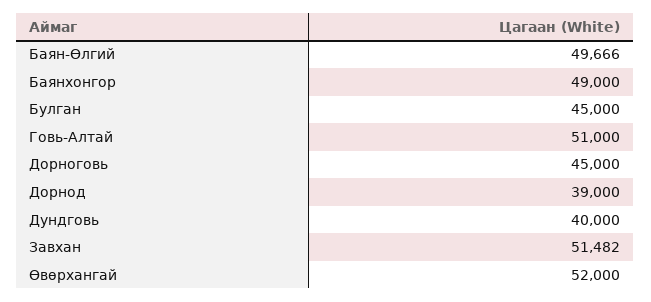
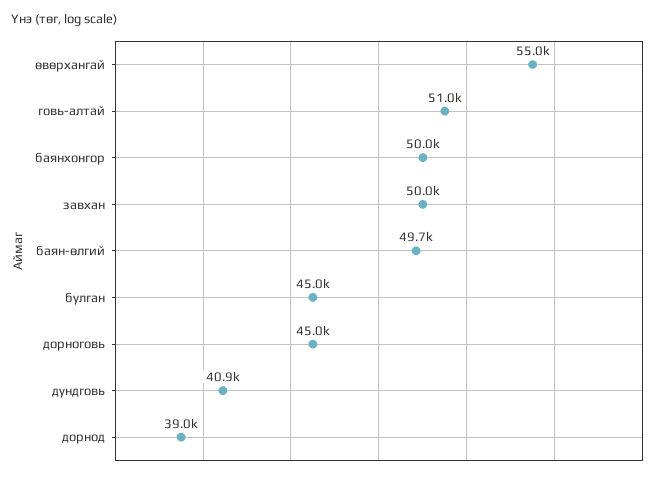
  {
    "Баян-Өлгий": 49666,
-   "Баянхонгор": 49000,
+   "Баянхонгор": 50000,
    "Булган": 45000,
    "Говь-Алтай": 51000,
    "Дорноговь": 45000,
    "Дорнод": 39000,
-   "Дундговь": 40000,
+   "Дундговь": 40900,
-   "Завхан": 51482,
+   "Завхан": 50000,
-   "Өвөрхангай": 52000
+   "Өвөрхангай": 55000
  }

